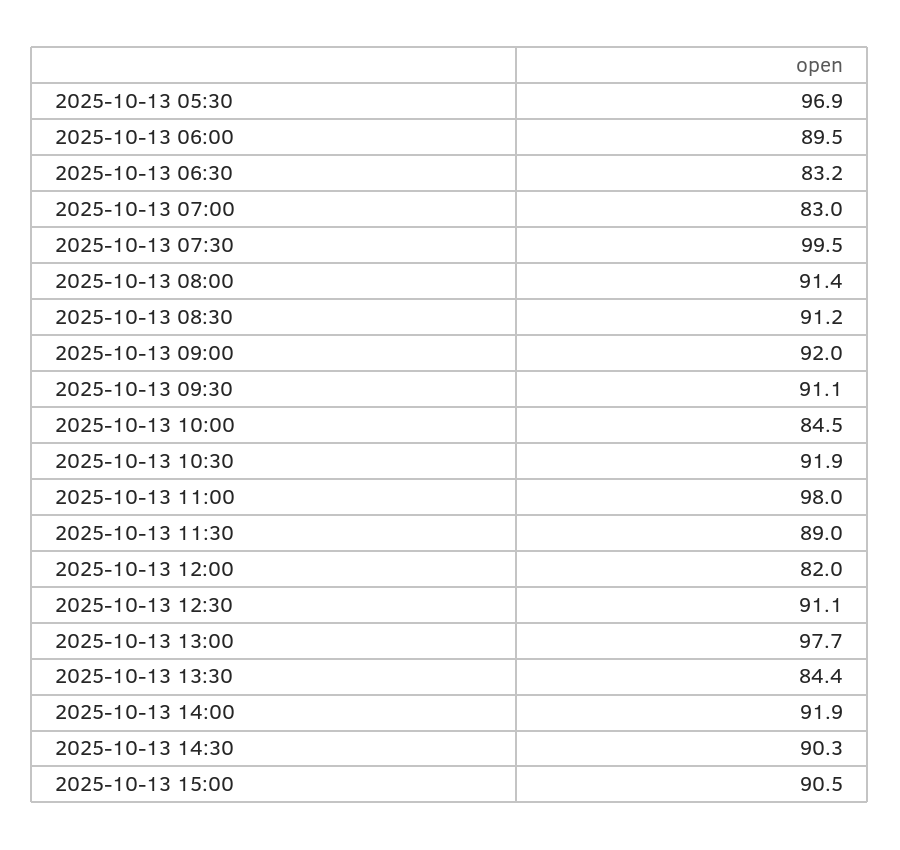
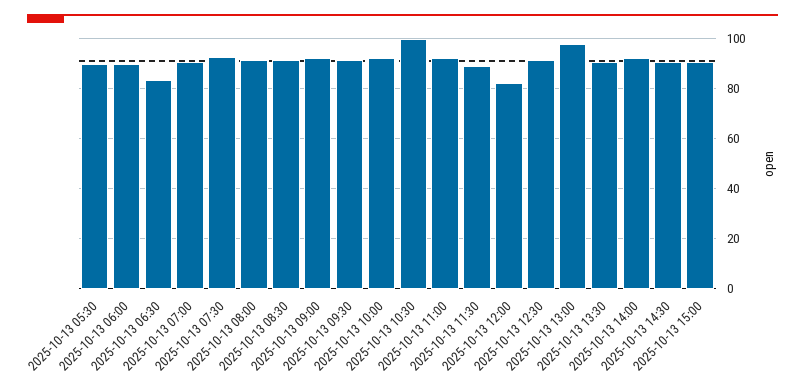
  {
-   "2025-10-13 05:30": 96.9,
+   "2025-10-13 05:30": 90,
    "2025-10-13 06:00": 89.5,
    "2025-10-13 06:30": 83.2,
-   "2025-10-13 07:00": 83,
+   "2025-10-13 07:00": 90,
-   "2025-10-13 07:30": 99.5,
+   "2025-10-13 07:30": 92.5,
    "2025-10-13 08:00": 91.4,
    "2025-10-13 08:30": 91.2,
    "2025-10-13 09:00": 92,
    "2025-10-13 09:30": 91.1,
-   "2025-10-13 10:00": 84.5,
+   "2025-10-13 10:00": 92.5,
-   "2025-10-13 10:30": 91.9,
+   "2025-10-13 10:30": 100,
-   "2025-10-13 11:00": 98,
+   "2025-10-13 11:00": 92.5,
    "2025-10-13 11:30": 89,
    "2025-10-13 12:00": 82,
    "2025-10-13 12:30": 91.1,
    "2025-10-13 13:00": 97.7,
-   "2025-10-13 13:30": 84.4,
+   "2025-10-13 13:30": 90,
    "2025-10-13 14:00": 91.9,
    "2025-10-13 14:30": 90.3,
    "2025-10-13 15:00": 90.5
  }

